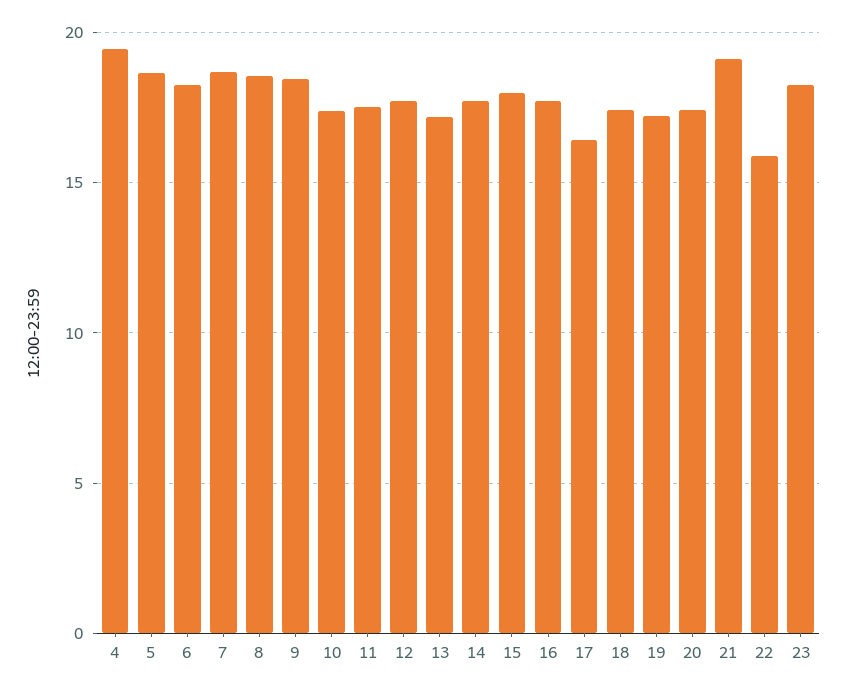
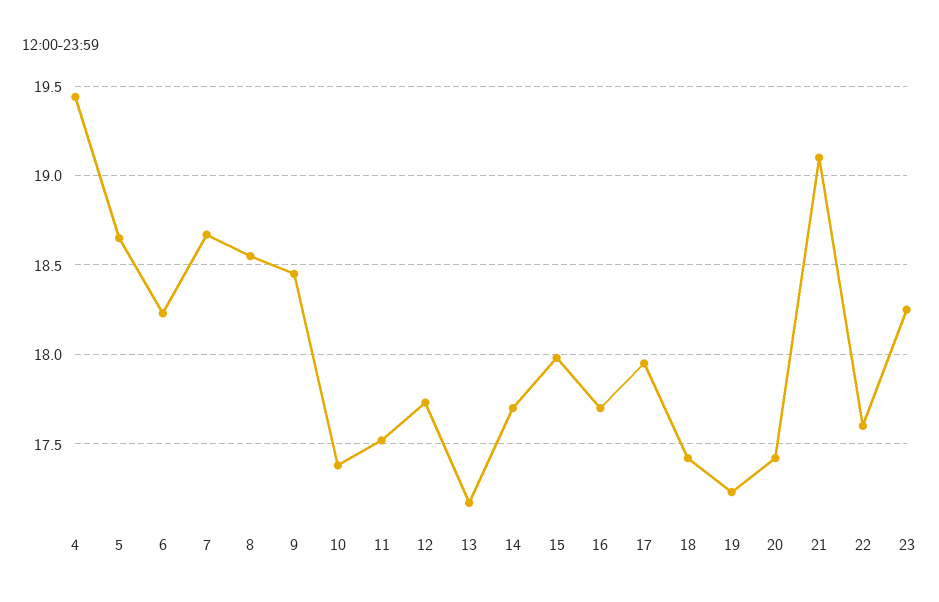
  {
    "4": 19.45,
    "5": 18.65,
    "6": 18.25,
    "7": 18.65,
    "8": 18.55,
    "9": 18.45,
    "10": 17.4,
    "11": 17.5,
    "12": 17.75,
    "13": 17.15,
    "14": 17.7,
    "15": 18,
    "16": 17.7,
-   "17": 16.5,
+   "17": 17.95,
    "18": 17.4,
    "19": 17.25,
    "20": 17.4,
    "21": 19.1,
-   "22": 16,
+   "22": 17.6,
    "23": 18.25
  }

